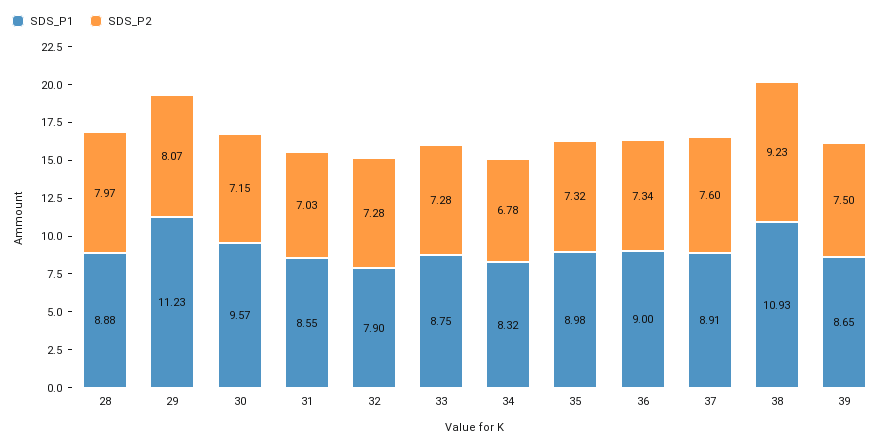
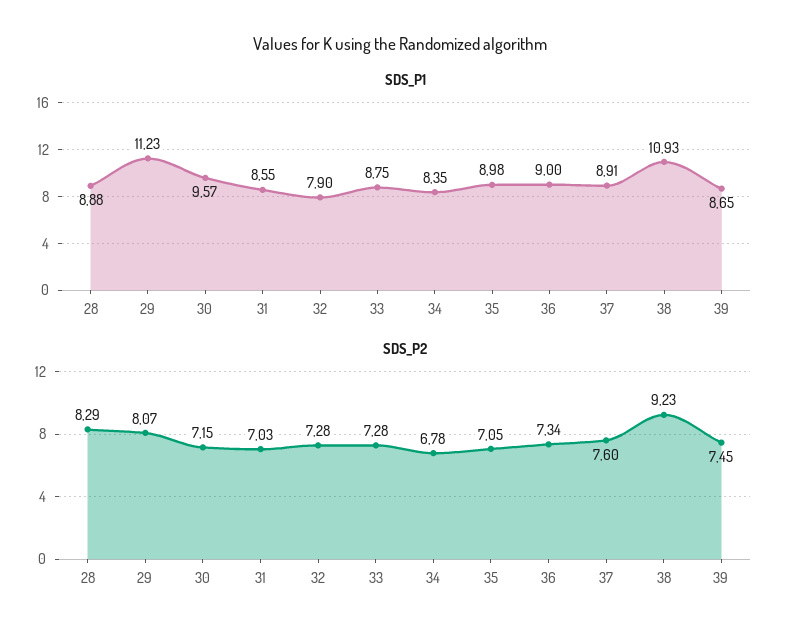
  {
    "SDS_P1": {
      "28": 8.88,
      "29": 11.23,
      "30": 9.57,
      "31": 8.55,
      "32": 7.9,
      "33": 8.75,
-     "34": 8.32,
+     "34": 8.35,
      "35": 8.98,
      "36": 9,
      "37": 8.91,
      "38": 10.93,
      "39": 8.65
    },
    "SDS_P2": {
-     "28": 7.97,
+     "28": 8.29,
      "29": 8.07,
      "30": 7.15,
      "31": 7.03,
      "32": 7.28,
      "33": 7.28,
      "34": 6.78,
-     "35": 7.32,
+     "35": 7.05,
      "36": 7.34,
      "37": 7.6,
      "38": 9.23,
-     "39": 7.5
+     "39": 7.45
    }
  }

